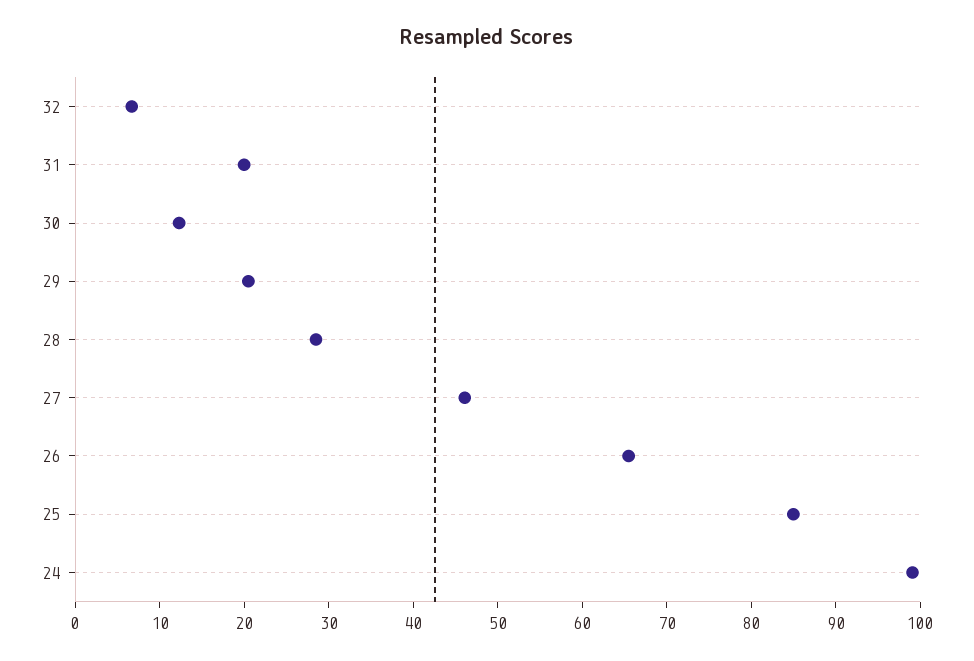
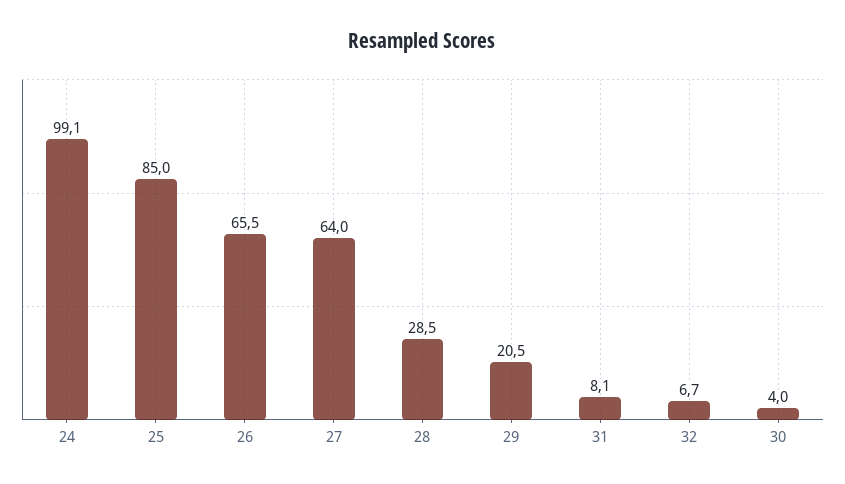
  {
    "32": 6.7,
-   "31": 20,
+   "31": 8.1,
-   "30": 12,
+   "30": 4,
    "29": 20.5,
    "28": 28.5,
-   "27": 46,
+   "27": 64,
    "26": 65.5,
    "25": 85,
    "24": 99.1
  }

